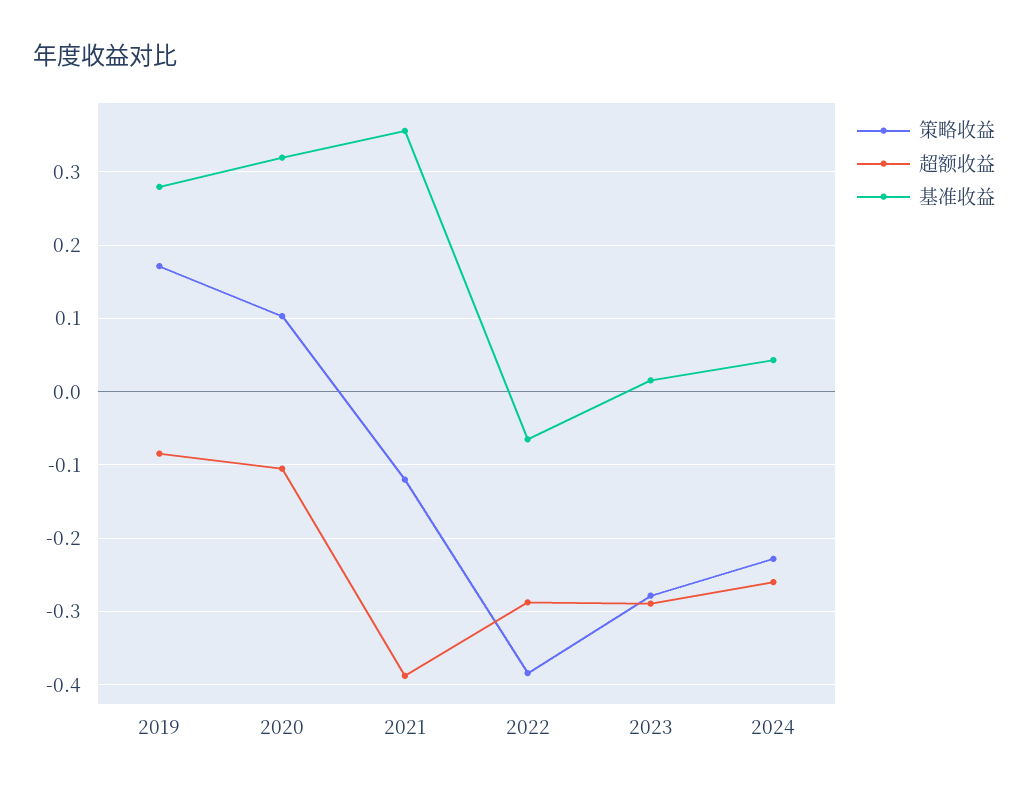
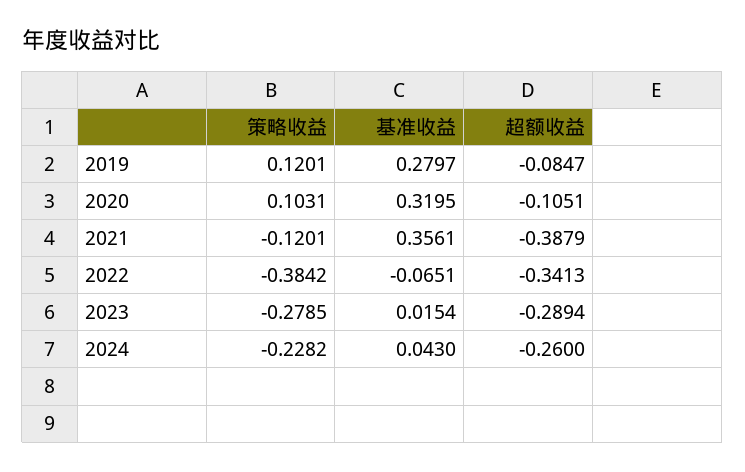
  {
    "策略收益": {
-     "2019": 0.17,
+     "2019": 0.1201,
      "2020": 0.1031,
      "2021": -0.1201,
      "2022": -0.3842,
      "2023": -0.2785,
      "2024": -0.2282
    },
    "超额收益": {
      "2019": -0.0847,
      "2020": -0.1051,
      "2021": -0.3879,
-     "2022": -0.29,
+     "2022": -0.3413,
      "2023": -0.2894,
      "2024": -0.26
    },
    "基准收益": {
      "2019": 0.2797,
      "2020": 0.3195,
      "2021": 0.3561,
      "2022": -0.0651,
      "2023": 0.0154,
      "2024": 0.043
    }
  }

